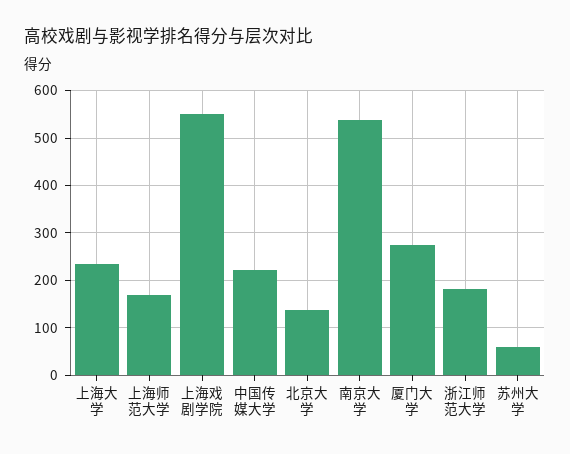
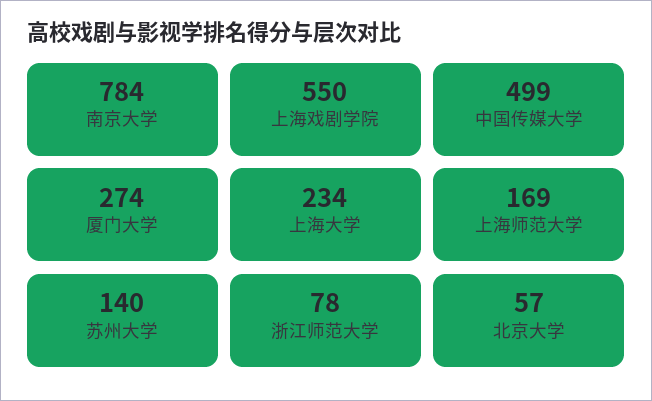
  {
    "上海大学": 234,
    "上海师范大学": 169,
    "上海戏剧学院": 550,
-   "中国传媒大学": 220,
+   "中国传媒大学": 499,
-   "北京大学": 140,
+   "北京大学": 57,
-   "南京大学": 540,
+   "南京大学": 784,
    "厦门大学": 274,
-   "浙江师范大学": 180,
+   "浙江师范大学": 78,
-   "苏州大学": 60
+   "苏州大学": 140
  }

